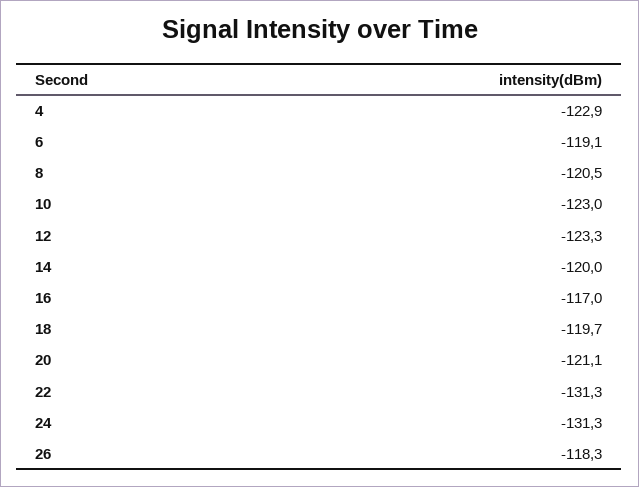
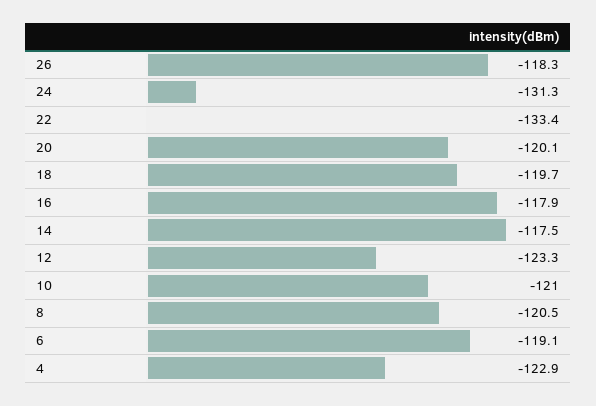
  {
    "4": -122.9,
    "6": -119.1,
    "8": -120.5,
-   "10": -123,
+   "10": -121,
    "12": -123.3,
-   "14": -120,
+   "14": -117.5,
-   "16": -117,
+   "16": -117.9,
    "18": -119.7,
-   "20": -121.1,
+   "20": -120.1,
-   "22": -131.3,
+   "22": -133.4,
    "24": -131.3,
    "26": -118.3
  }

